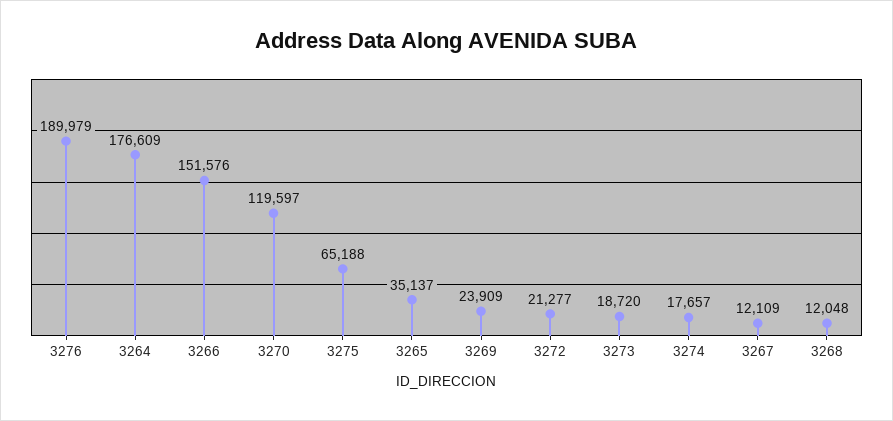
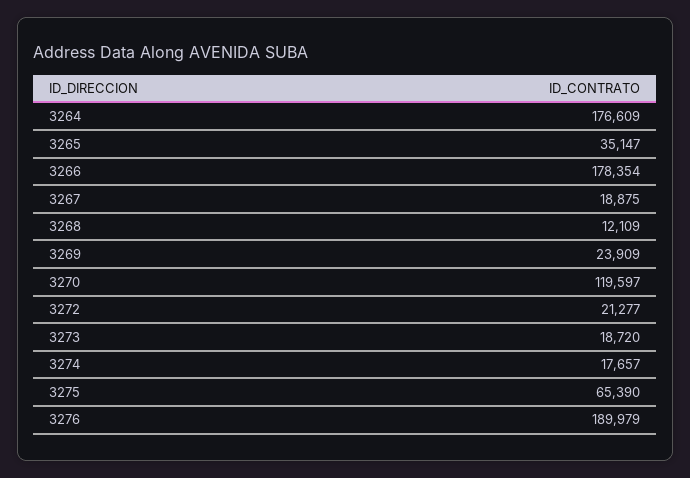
  {
    "3276": 189979,
    "3264": 176609,
-   "3266": 151576,
+   "3266": 178354,
    "3270": 119597,
-   "3275": 65188,
+   "3275": 65390,
-   "3265": 35137,
+   "3265": 35147,
    "3269": 23909,
    "3272": 21277,
    "3273": 18720,
    "3274": 17657,
-   "3267": 12109,
+   "3267": 18875,
-   "3268": 12048
+   "3268": 12109
  }

